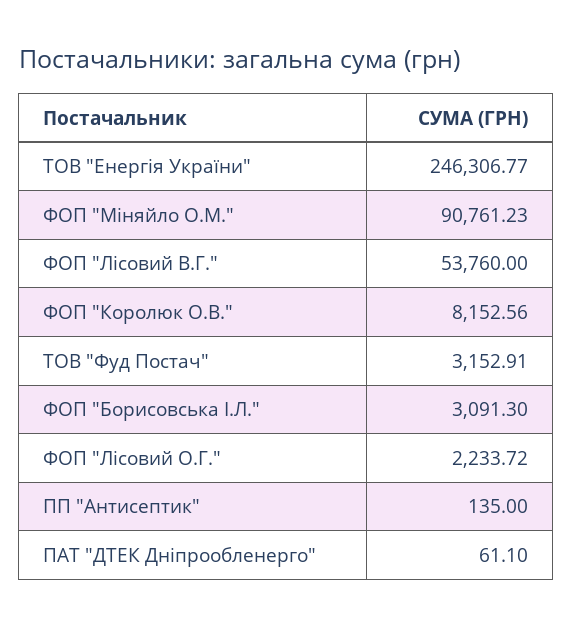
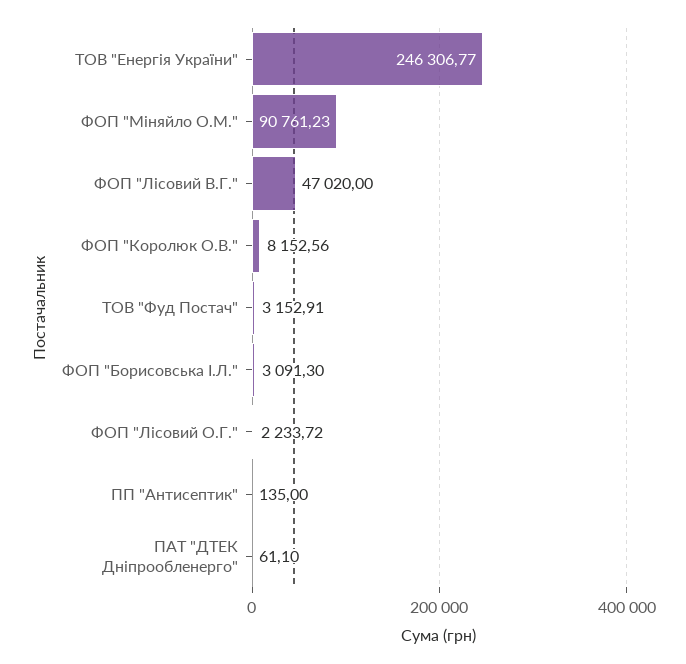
  {
    "ТОВ \"Енергія України\"": 246306.77,
    "ФОП \"Міняйло О.М.\"": 90761.23,
-   "ФОП \"Лісовий В.Г.\"": 53760,
+   "ФОП \"Лісовий В.Г.\"": 47020,
    "ФОП \"Королюк О.В.\"": 8152.56,
    "ТОВ \"Фуд Постач\"": 3152.91,
    "ФОП \"Борисовська І.Л.\"": 3091.3,
    "ФОП \"Лісовий О.Г.\"": 2233.72,
    "ПП \"Антисептик\"": 135,
    "ПАТ \"ДТЕК Дніпрообленерго\"": 61.1
  }

